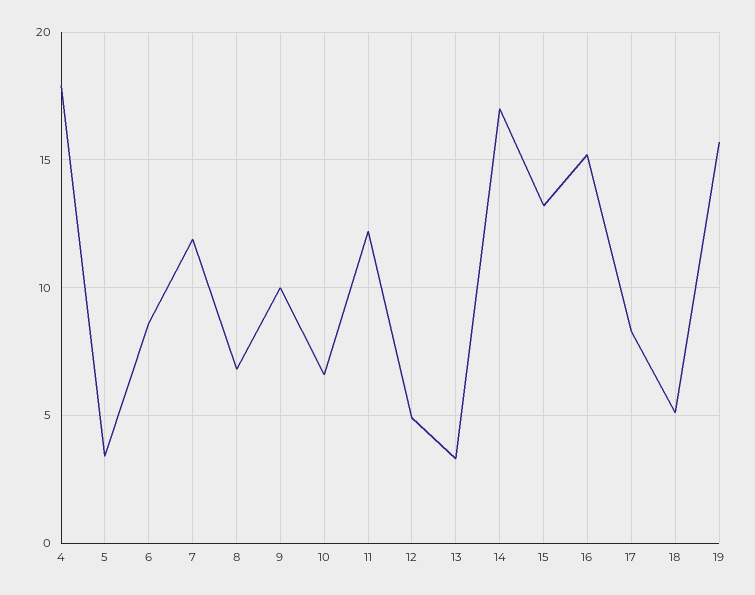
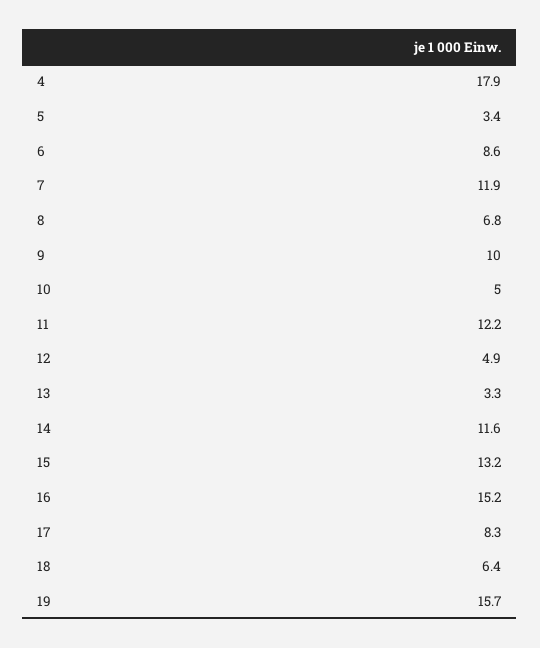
  {
    "4": 17.9,
    "5": 3.4,
    "6": 8.6,
    "7": 11.9,
    "8": 6.8,
    "9": 10,
-   "10": 6.5,
+   "10": 5,
    "11": 12.2,
    "12": 4.9,
    "13": 3.3,
-   "14": 17,
+   "14": 11.6,
    "15": 13.2,
    "16": 15.2,
    "17": 8.3,
-   "18": 5,
+   "18": 6.4,
    "19": 15.7
  }

